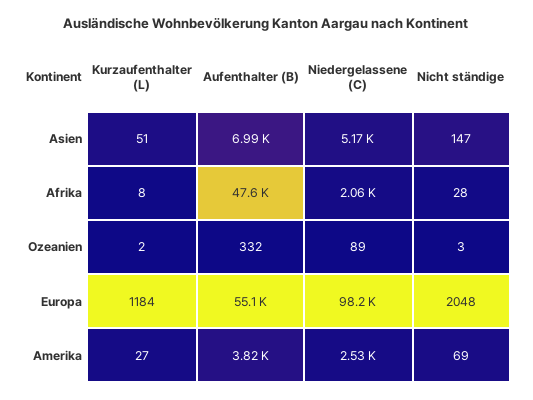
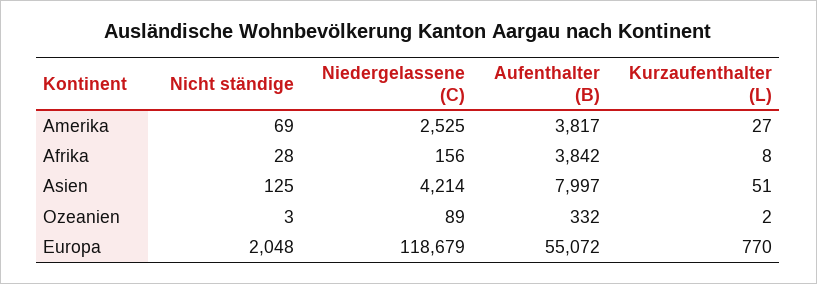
  {
    "Kurzaufenthalter (L)": {
      "Asien": 51,
      "Afrika": 8,
      "Ozeanien": 2,
-     "Europa": 1184,
+     "Europa": 770,
      "Amerika": 27
    },
    "Aufenthalter (B)": {
-     "Asien": 6990,
+     "Asien": 7997,
-     "Afrika": 47600,
+     "Afrika": 3842,
      "Ozeanien": 332,
      "Europa": 55072,
      "Amerika": 3817
    },
    "Niedergelassene (C)": {
-     "Asien": 5170,
+     "Asien": 4214,
-     "Afrika": 2060,
+     "Afrika": 156,
      "Ozeanien": 89,
-     "Europa": 98200,
+     "Europa": 118679,
      "Amerika": 2525
    },
    "Nicht ständige": {
-     "Asien": 147,
+     "Asien": 125,
      "Afrika": 28,
      "Ozeanien": 3,
      "Europa": 2048,
      "Amerika": 69
    }
  }

